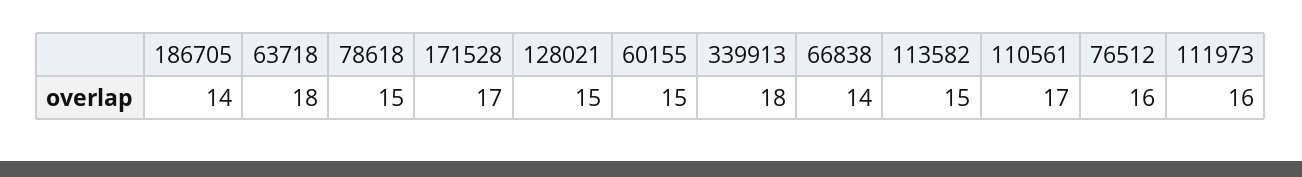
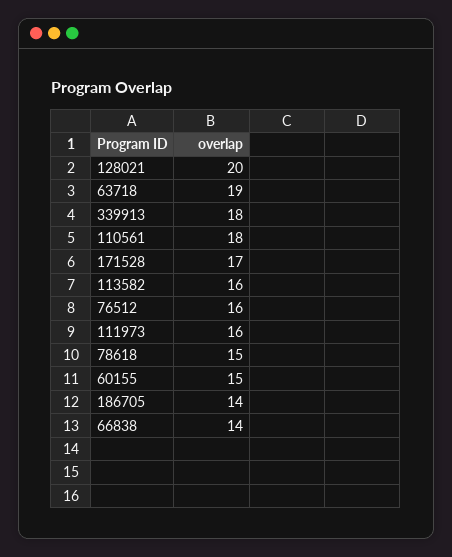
  {
    "186705": 14,
-   "63718": 18,
+   "63718": 19,
    "78618": 15,
    "171528": 17,
-   "128021": 15,
+   "128021": 20,
    "60155": 15,
    "339913": 18,
    "66838": 14,
-   "113582": 15,
+   "113582": 16,
-   "110561": 17,
+   "110561": 18,
    "76512": 16,
    "111973": 16
  }

